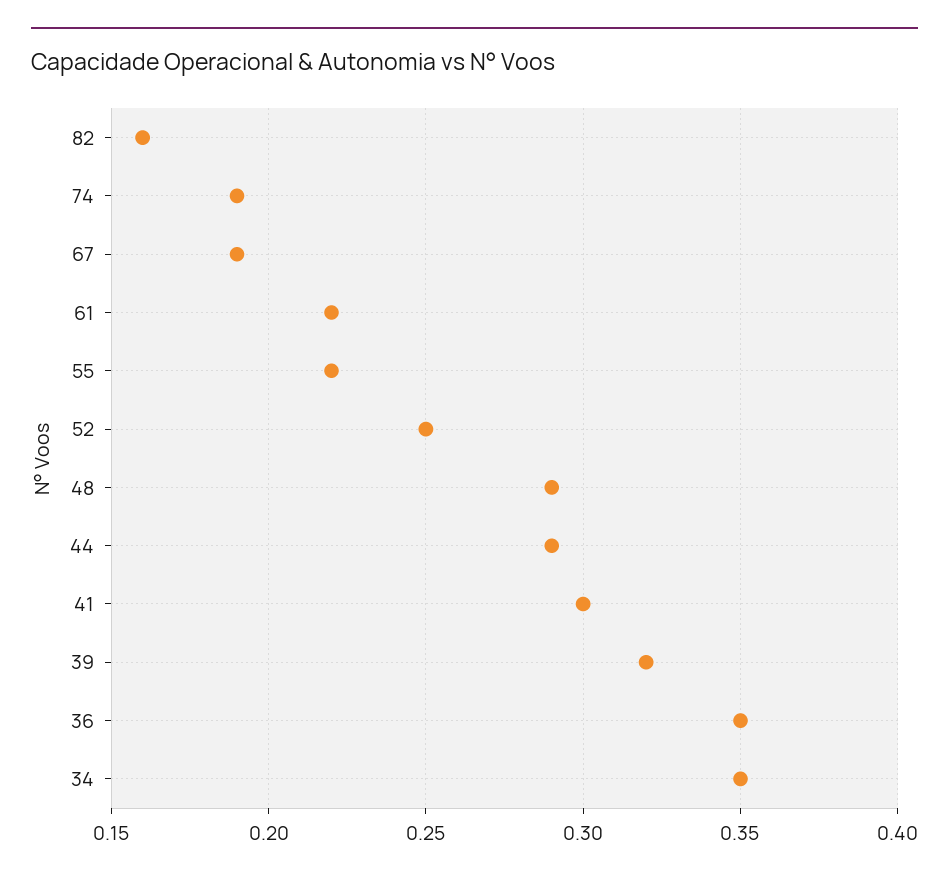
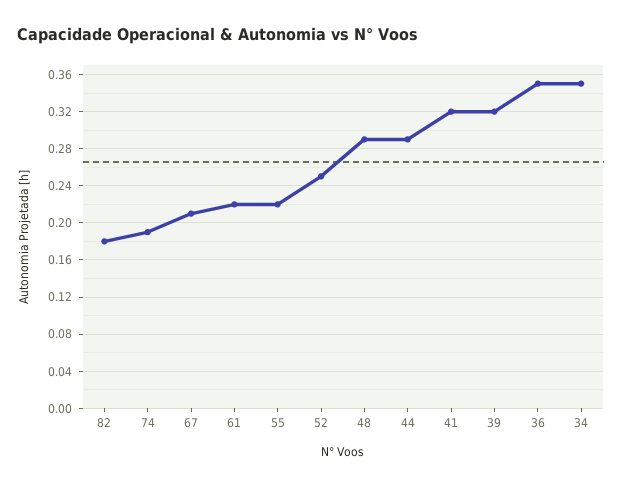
  {
-   "82": 0.16,
+   "82": 0.18,
    "74": 0.19,
-   "67": 0.19,
+   "67": 0.21,
    "61": 0.22,
    "55": 0.22,
    "52": 0.25,
    "48": 0.29,
    "44": 0.29,
-   "41": 0.3,
+   "41": 0.32,
    "39": 0.32,
    "36": 0.35,
    "34": 0.35
  }

